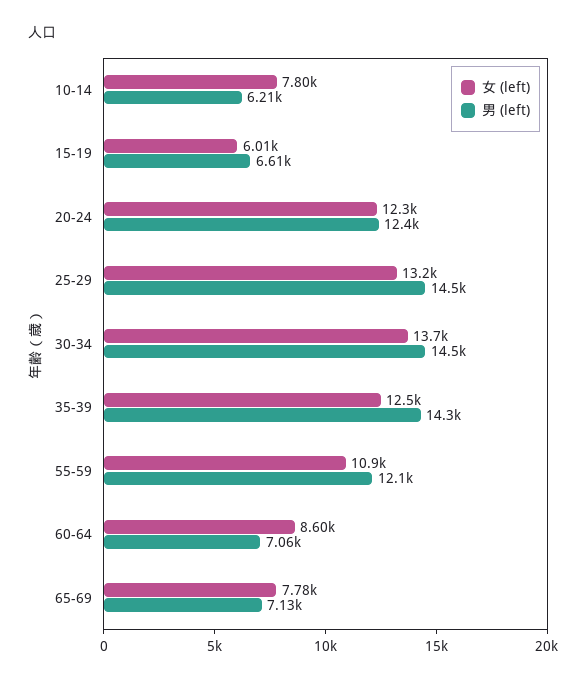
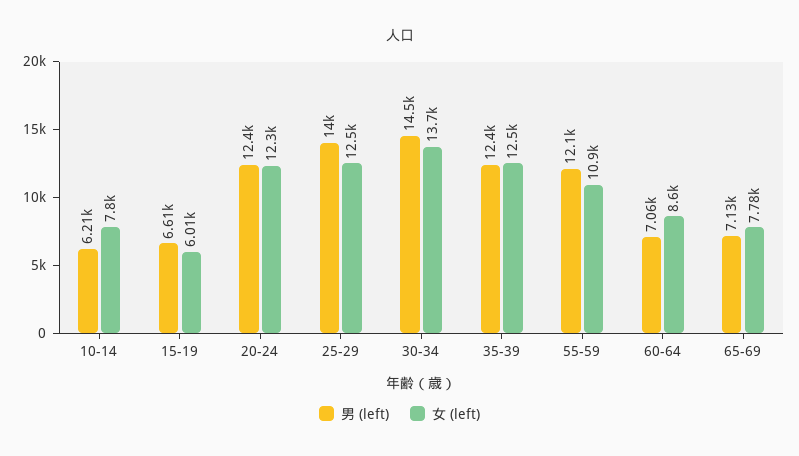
  {
    "女 (left)": {
      "10-14": 7800,
      "15-19": 6010,
      "20-24": 12300,
-     "25-29": 13200,
+     "25-29": 12500,
      "30-34": 13700,
      "35-39": 12500,
      "55-59": 10900,
      "60-64": 8600,
      "65-69": 7780
    },
    "男 (left)": {
      "10-14": 6210,
      "15-19": 6610,
      "20-24": 12400,
-     "25-29": 14500,
+     "25-29": 14000,
      "30-34": 14500,
-     "35-39": 14300,
+     "35-39": 12400,
      "55-59": 12100,
      "60-64": 7060,
      "65-69": 7130
    }
  }

